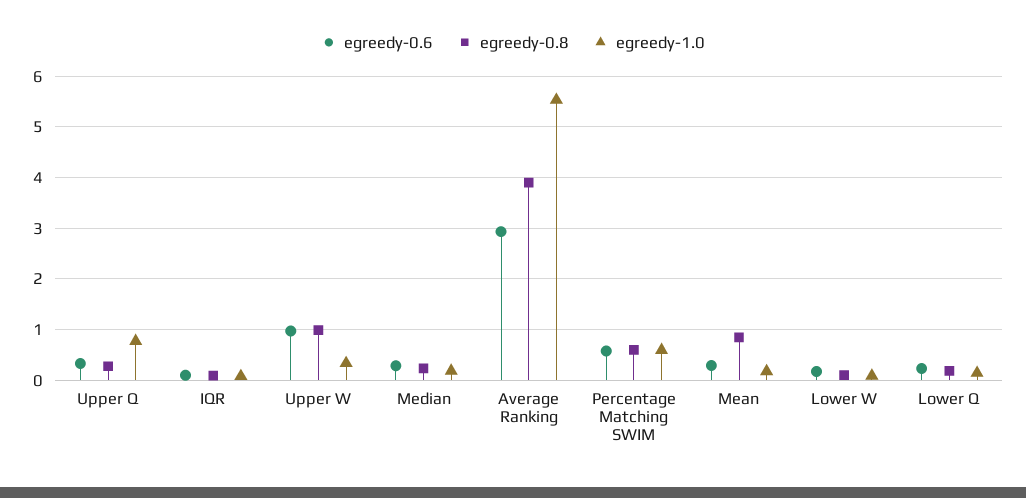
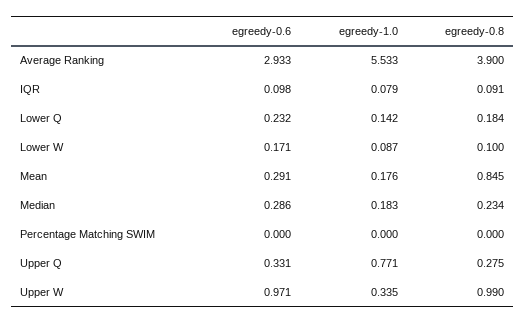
  {
    "egreedy-0.6": {
      "Upper Q": 0.331,
      "IQR": 0.098,
      "Upper W": 0.971,
      "Median": 0.286,
      "Average Ranking": 2.933,
-     "Percentage Matching SWIM": 0.6,
+     "Percentage Matching SWIM": 0,
      "Mean": 0.291,
      "Lower W": 0.171,
      "Lower Q": 0.232
    },
    "egreedy-0.8": {
      "Upper Q": 0.275,
      "IQR": 0.091,
      "Upper W": 0.99,
      "Median": 0.234,
      "Average Ranking": 3.9,
-     "Percentage Matching SWIM": 0.6,
+     "Percentage Matching SWIM": 0,
      "Mean": 0.845,
      "Lower W": 0.1,
      "Lower Q": 0.184
    },
    "egreedy-1.0": {
      "Upper Q": 0.771,
      "IQR": 0.079,
      "Upper W": 0.335,
      "Median": 0.183,
      "Average Ranking": 5.533,
-     "Percentage Matching SWIM": 0.6,
+     "Percentage Matching SWIM": 0,
      "Mean": 0.176,
      "Lower W": 0.087,
      "Lower Q": 0.142
    }
  }

